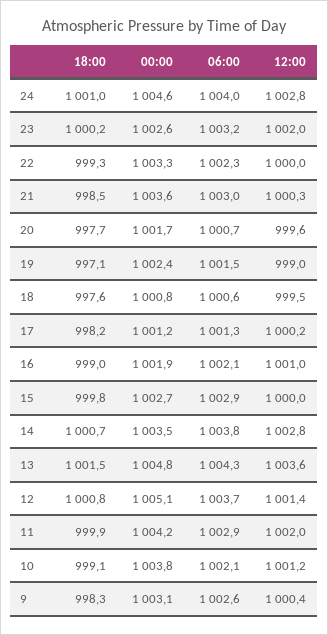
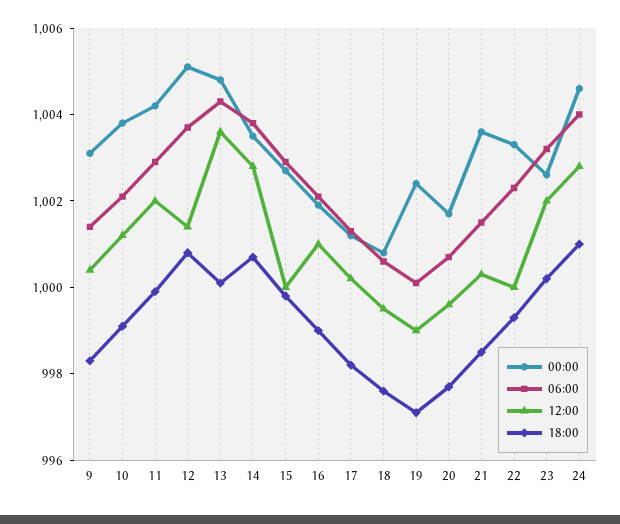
  {
    "18:00": {
      "24": 1001,
      "23": 1000.2,
      "22": 999.3,
      "21": 998.5,
      "20": 997.7,
      "19": 997.1,
      "18": 997.6,
      "17": 998.2,
      "16": 999,
      "15": 999.8,
      "14": 1000.7,
-     "13": 1001.5,
+     "13": 1000,
      "12": 1000.8,
      "11": 999.9,
      "10": 999.1,
      "9": 998.3
    },
    "00:00": {
      "24": 1004.6,
      "23": 1002.6,
      "22": 1003.3,
      "21": 1003.6,
      "20": 1001.7,
      "19": 1002.4,
      "18": 1000.8,
      "17": 1001.2,
      "16": 1001.9,
      "15": 1002.7,
      "14": 1003.5,
      "13": 1004.8,
      "12": 1005.1,
      "11": 1004.2,
      "10": 1003.8,
      "9": 1003.1
    },
    "06:00": {
      "24": 1004,
      "23": 1003.2,
      "22": 1002.3,
-     "21": 1003,
+     "21": 1001.5,
      "20": 1000.7,
-     "19": 1001.5,
+     "19": 1000,
      "18": 1000.6,
      "17": 1001.3,
      "16": 1002.1,
      "15": 1002.9,
      "14": 1003.8,
      "13": 1004.3,
      "12": 1003.7,
      "11": 1002.9,
      "10": 1002.1,
-     "9": 1002.6
+     "9": 1001.5
    },
    "12:00": {
      "24": 1002.8,
      "23": 1002,
      "22": 1000,
      "21": 1000.3,
      "20": 999.6,
      "19": 999,
      "18": 999.5,
      "17": 1000.2,
      "16": 1001,
      "15": 1000,
      "14": 1002.8,
      "13": 1003.6,
      "12": 1001.4,
      "11": 1002,
      "10": 1001.2,
      "9": 1000.4
    }
  }

